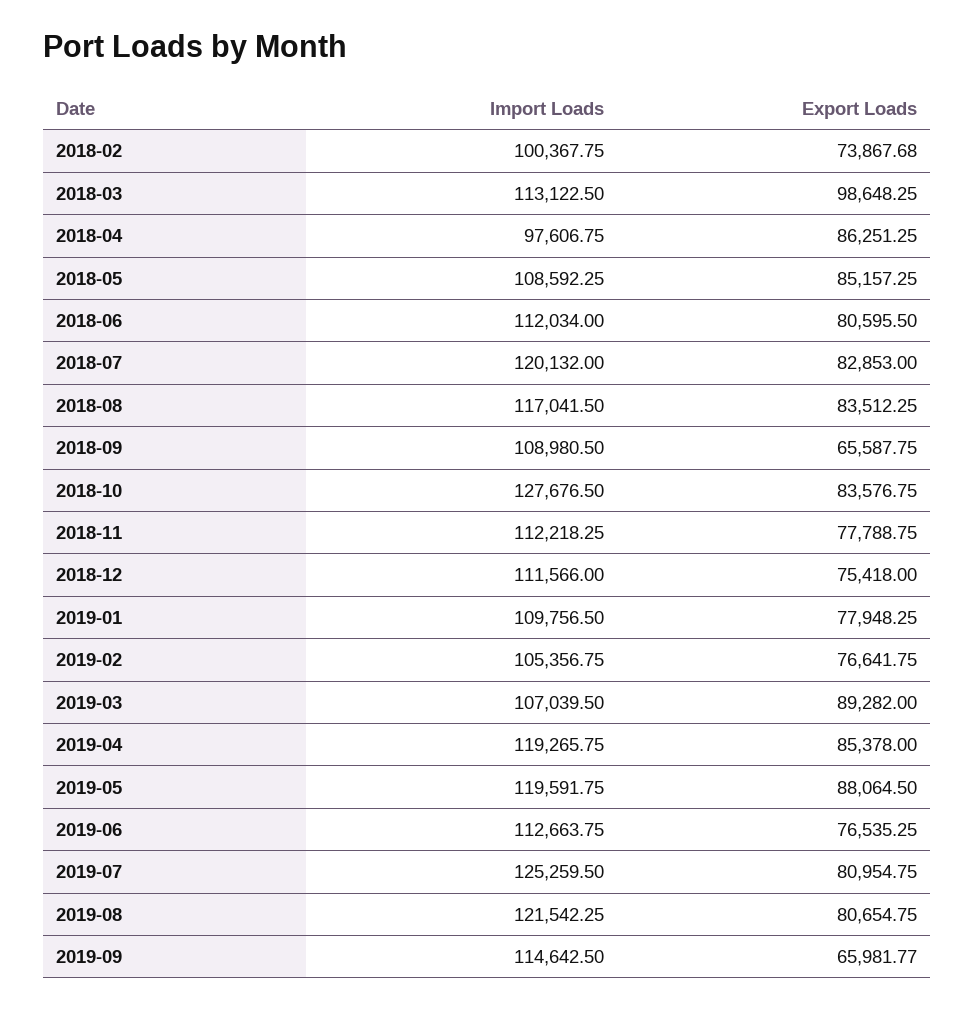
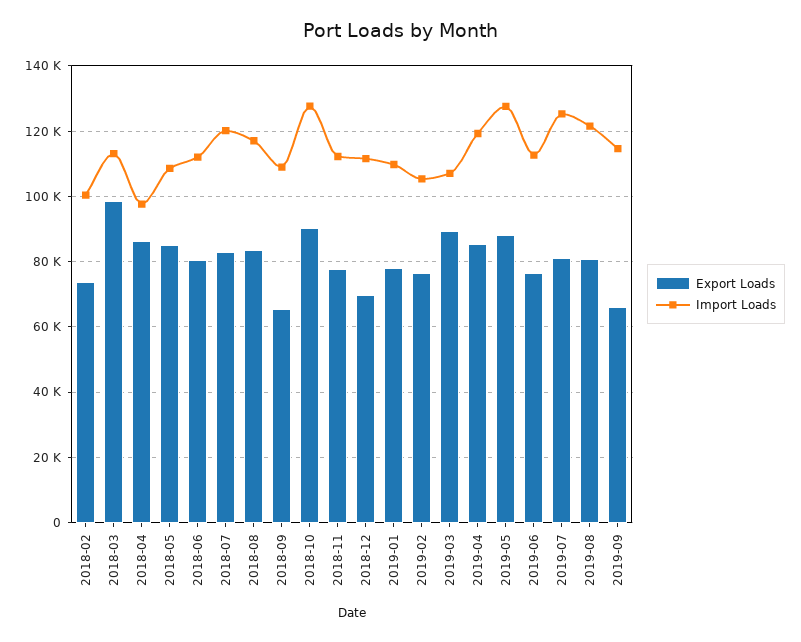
  {
    "Import Loads": {
      "2018-02": 100367.75,
      "2018-03": 113122.5,
      "2018-04": 97606.75,
      "2018-05": 108592.25,
      "2018-06": 112034,
      "2018-07": 120132,
      "2018-08": 117041.5,
      "2018-09": 108980.5,
      "2018-10": 127676.5,
      "2018-11": 112218.25,
      "2018-12": 111566,
      "2019-01": 109756.5,
      "2019-02": 105356.75,
      "2019-03": 107039.5,
      "2019-04": 119265.75,
-     "2019-05": 119591.75,
+     "2019-05": 128000,
      "2019-06": 112663.75,
      "2019-07": 125259.5,
      "2019-08": 121542.25,
      "2019-09": 114642.5
    },
    "Export Loads": {
      "2018-02": 73867.68,
      "2018-03": 98648.25,
      "2018-04": 86251.25,
      "2018-05": 85157.25,
      "2018-06": 80595.5,
      "2018-07": 82853,
      "2018-08": 83512.25,
      "2018-09": 65587.75,
-     "2018-10": 83576.75,
+     "2018-10": 90000,
      "2018-11": 77788.75,
-     "2018-12": 75418,
+     "2018-12": 70000,
      "2019-01": 77948.25,
      "2019-02": 76641.75,
      "2019-03": 89282,
      "2019-04": 85378,
      "2019-05": 88064.5,
      "2019-06": 76535.25,
      "2019-07": 80954.75,
      "2019-08": 80654.75,
      "2019-09": 65981.77
    }
  }

